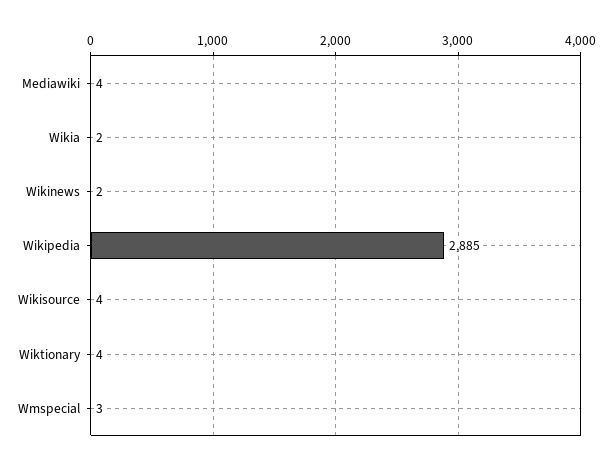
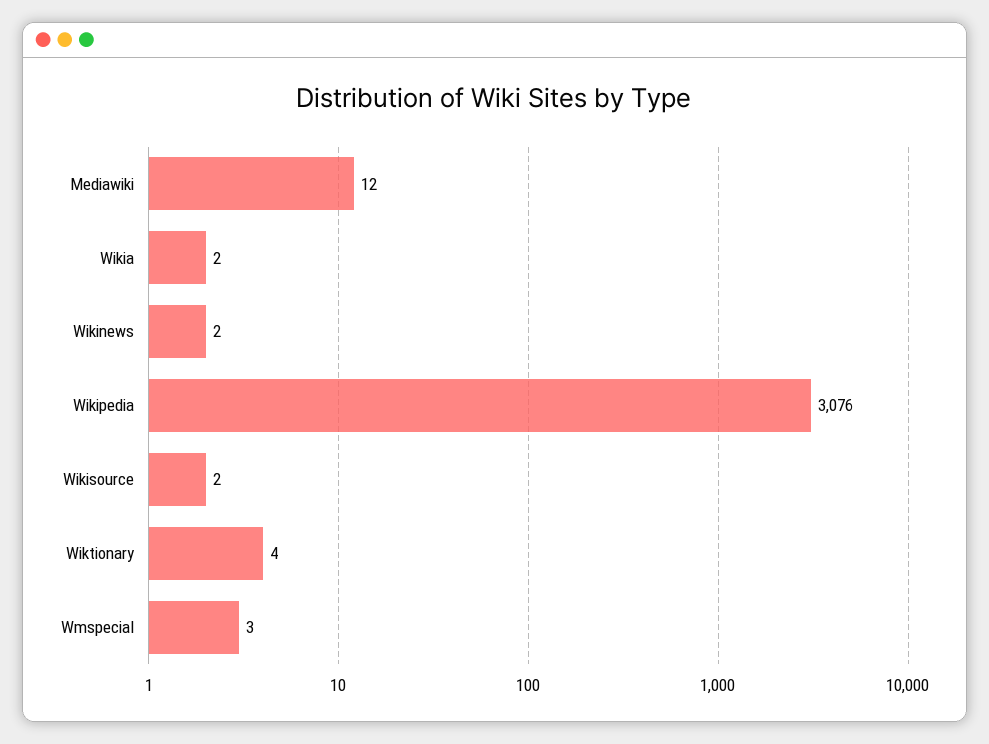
  {
-   "Mediawiki": 4,
+   "Mediawiki": 12,
    "Wikia": 2,
    "Wikinews": 2,
-   "Wikipedia": 2885,
+   "Wikipedia": 3076,
-   "Wikisource": 4,
+   "Wikisource": 2,
    "Wiktionary": 4,
    "Wmspecial": 3
  }

